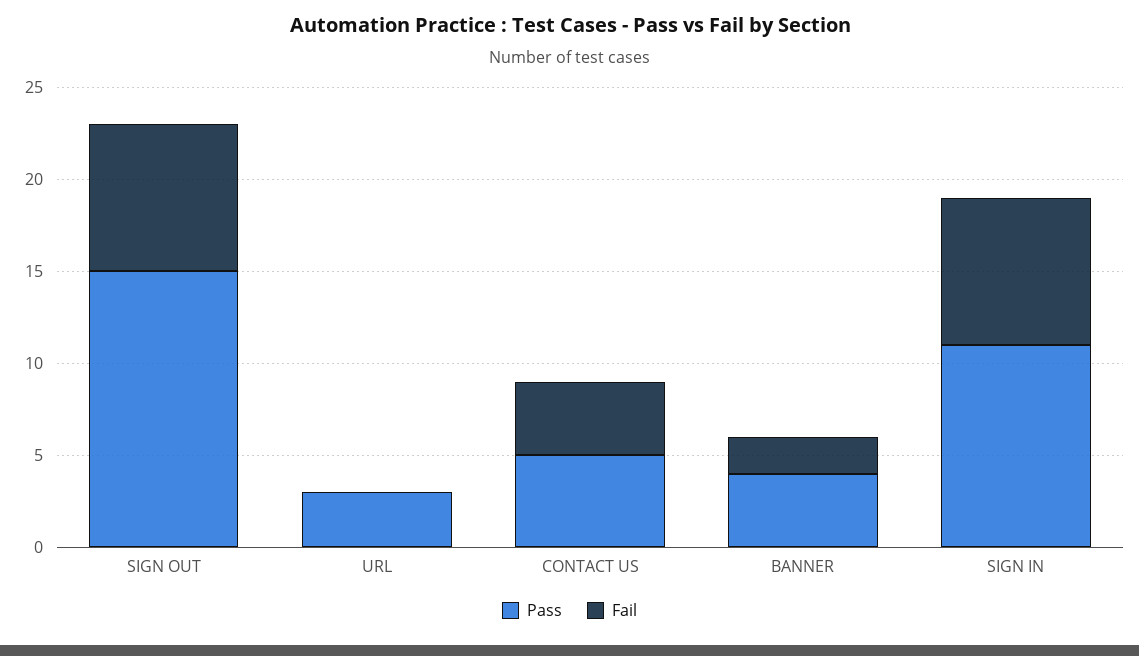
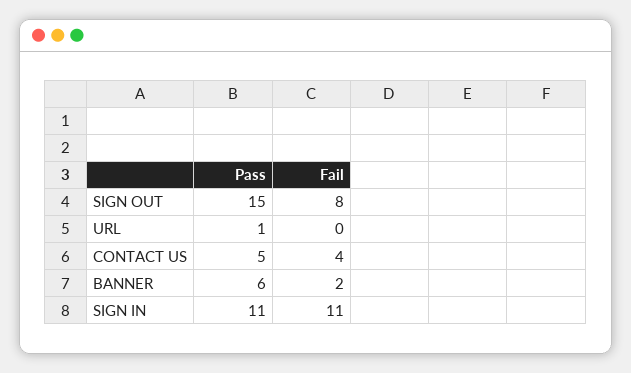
  {
    "Pass": {
      "SIGN OUT": 15,
-     "URL": 3,
+     "URL": 1,
      "CONTACT US": 5,
-     "BANNER": 4,
+     "BANNER": 6,
      "SIGN IN": 11
    },
    "Fail": {
      "SIGN OUT": 8,
      "URL": 0,
      "CONTACT US": 4,
      "BANNER": 2,
-     "SIGN IN": 8
+     "SIGN IN": 11
    }
  }

